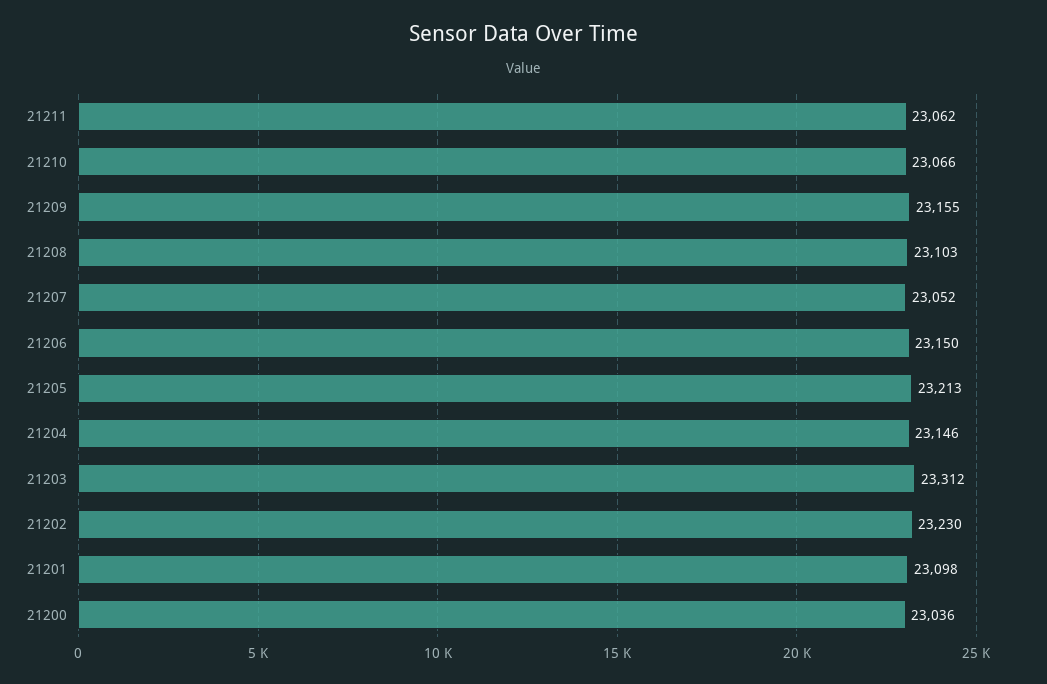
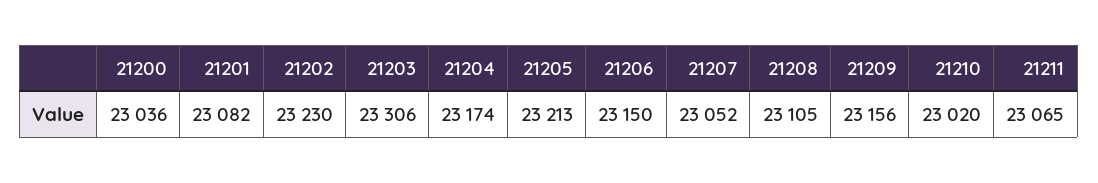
  {
-   "21211": 23062,
+   "21211": 23065,
-   "21210": 23066,
+   "21210": 23020,
-   "21209": 23155,
+   "21209": 23156,
-   "21208": 23103,
+   "21208": 23105,
    "21207": 23052,
    "21206": 23150,
    "21205": 23213,
-   "21204": 23146,
+   "21204": 23174,
-   "21203": 23312,
+   "21203": 23306,
    "21202": 23230,
-   "21201": 23098,
+   "21201": 23082,
    "21200": 23036
  }

